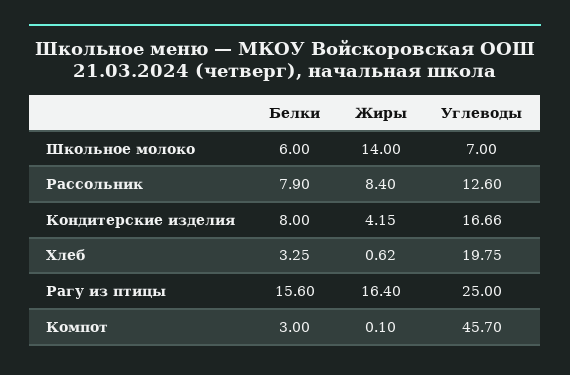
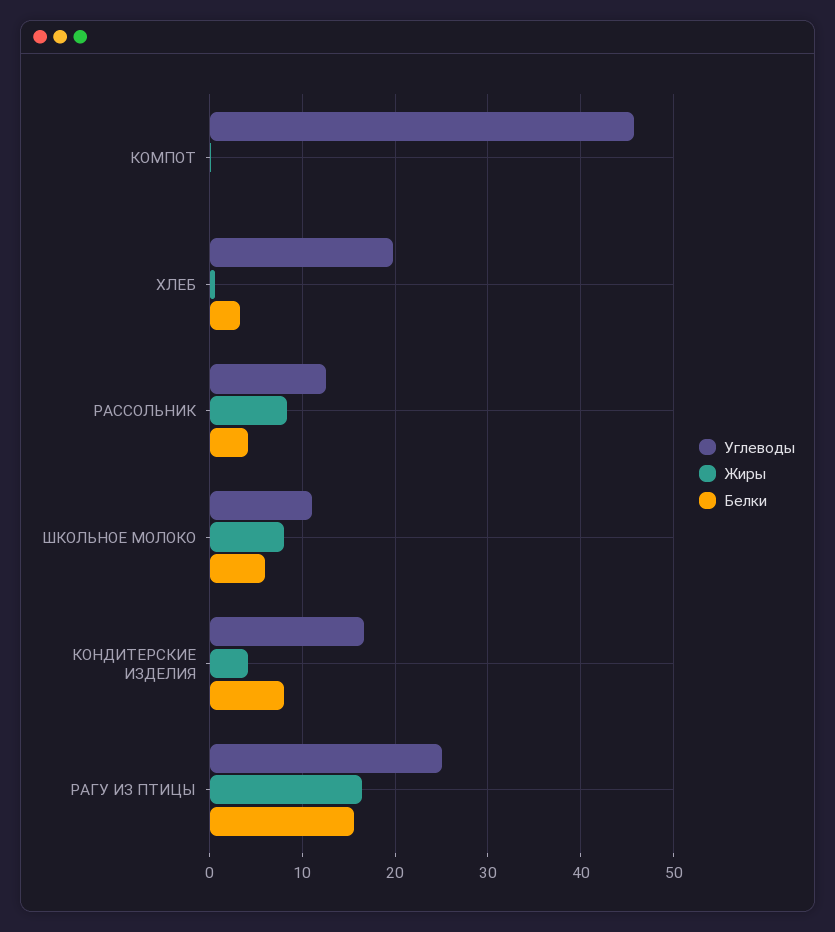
  {
    "Белки": {
      "Школьное молоко": 6,
-     "Рассольник": 7.9,
+     "Рассольник": 4,
      "Кондитерские изделия": 8,
      "Хлеб": 3.25,
      "Рагу из птицы": 15.6,
-     "Компот": 3
+     "Компот": 0
    },
    "Жиры": {
-     "Школьное молоко": 14,
+     "Школьное молоко": 8,
      "Рассольник": 8.4,
      "Кондитерские изделия": 4.15,
      "Хлеб": 0.62,
      "Рагу из птицы": 16.4,
      "Компот": 0.1
    },
    "Углеводы": {
-     "Школьное молоко": 7,
+     "Школьное молоко": 11,
      "Рассольник": 12.6,
      "Кондитерские изделия": 16.66,
      "Хлеб": 19.75,
      "Рагу из птицы": 25,
      "Компот": 45.7
    }
  }

